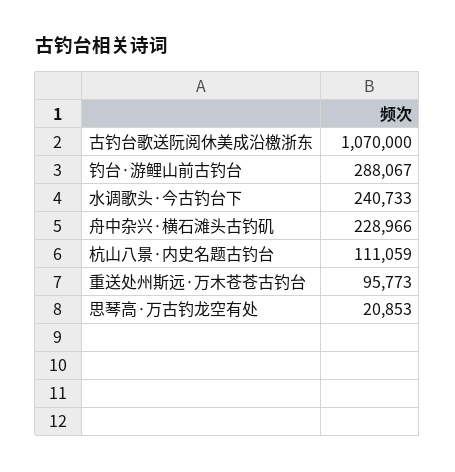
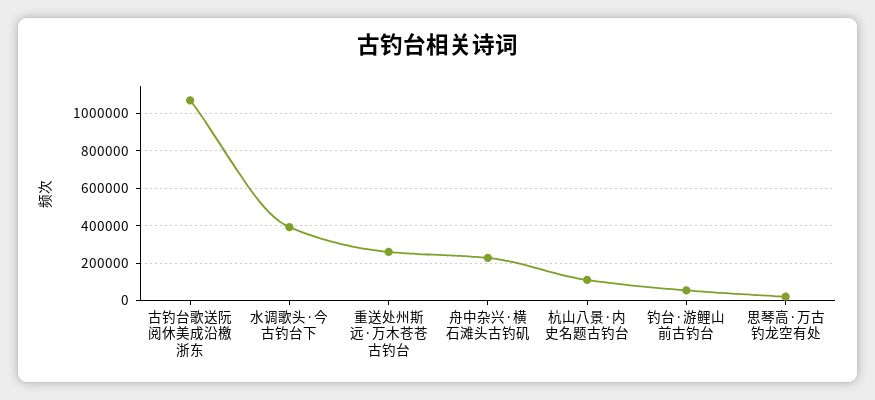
  {
    "古钓台歌送阮阅休美成沿檄浙东": 1070000,
-   "钓台·游鲤山前古钓台": 288067,
+   "钓台·游鲤山前古钓台": 50000,
-   "水调歌头·今古钓台下": 240733,
+   "水调歌头·今古钓台下": 400000,
    "舟中杂兴·横石滩头古钓矶": 228966,
    "杭山八景·内史名题古钓台": 111059,
-   "重送处州斯远·万木苍苍古钓台": 95773,
+   "重送处州斯远·万木苍苍古钓台": 250000,
    "思琴高·万古钓龙空有处": 20853
  }

